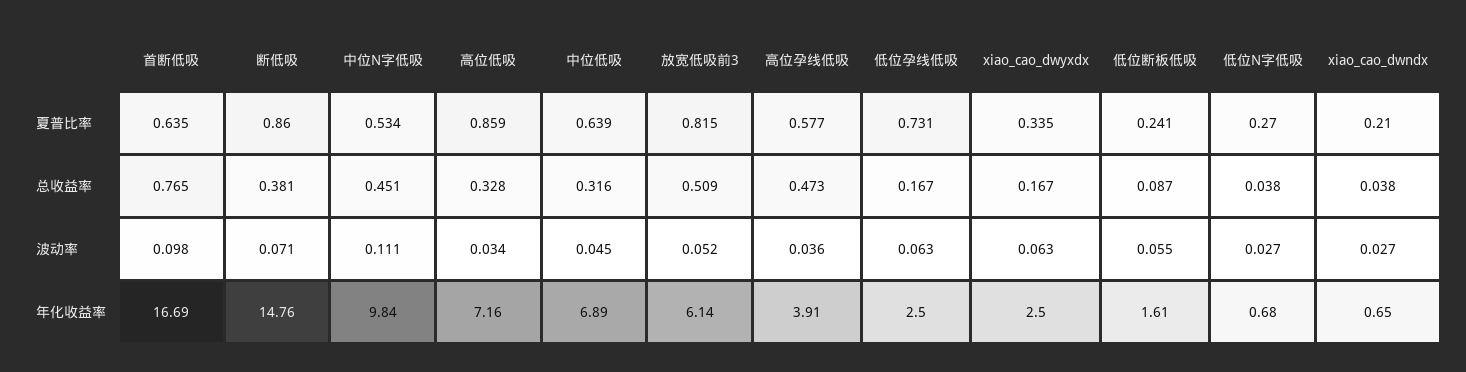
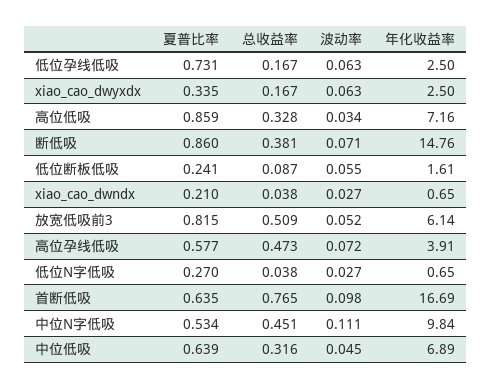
  {
    "首断低吸": {
      "夏普比率": 0.635,
      "总收益率": 0.765,
      "波动率": 0.098,
      "年化收益率": 16.69
    },
    "断低吸": {
      "夏普比率": 0.86,
      "总收益率": 0.381,
      "波动率": 0.071,
      "年化收益率": 14.76
    },
    "中位N字低吸": {
      "夏普比率": 0.534,
      "总收益率": 0.451,
      "波动率": 0.111,
      "年化收益率": 9.84
    },
    "高位低吸": {
      "夏普比率": 0.859,
      "总收益率": 0.328,
      "波动率": 0.034,
      "年化收益率": 7.16
    },
    "中位低吸": {
      "夏普比率": 0.639,
      "总收益率": 0.316,
      "波动率": 0.045,
      "年化收益率": 6.89
    },
    "放宽低吸前3": {
      "夏普比率": 0.815,
      "总收益率": 0.509,
      "波动率": 0.052,
      "年化收益率": 6.14
    },
    "高位孕线低吸": {
      "夏普比率": 0.577,
      "总收益率": 0.473,
-     "波动率": 0.036,
+     "波动率": 0.072,
      "年化收益率": 3.91
    },
    "低位孕线低吸": {
      "夏普比率": 0.731,
      "总收益率": 0.167,
      "波动率": 0.063,
      "年化收益率": 2.5
    },
    "xiao_cao_dwyxdx": {
      "夏普比率": 0.335,
      "总收益率": 0.167,
      "波动率": 0.063,
      "年化收益率": 2.5
    },
    "低位断板低吸": {
      "夏普比率": 0.241,
      "总收益率": 0.087,
      "波动率": 0.055,
      "年化收益率": 1.61
    },
    "低位N字低吸": {
      "夏普比率": 0.27,
      "总收益率": 0.038,
      "波动率": 0.027,
-     "年化收益率": 0.68
+     "年化收益率": 0.65
    },
    "xiao_cao_dwndx": {
      "夏普比率": 0.21,
      "总收益率": 0.038,
      "波动率": 0.027,
      "年化收益率": 0.65
    }
  }

